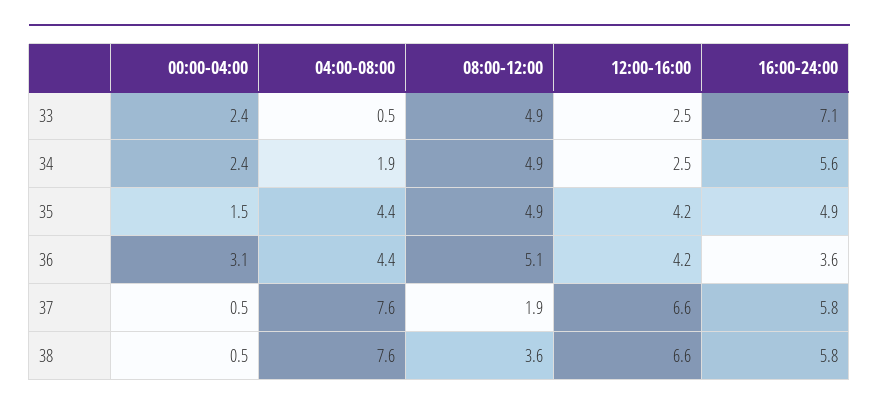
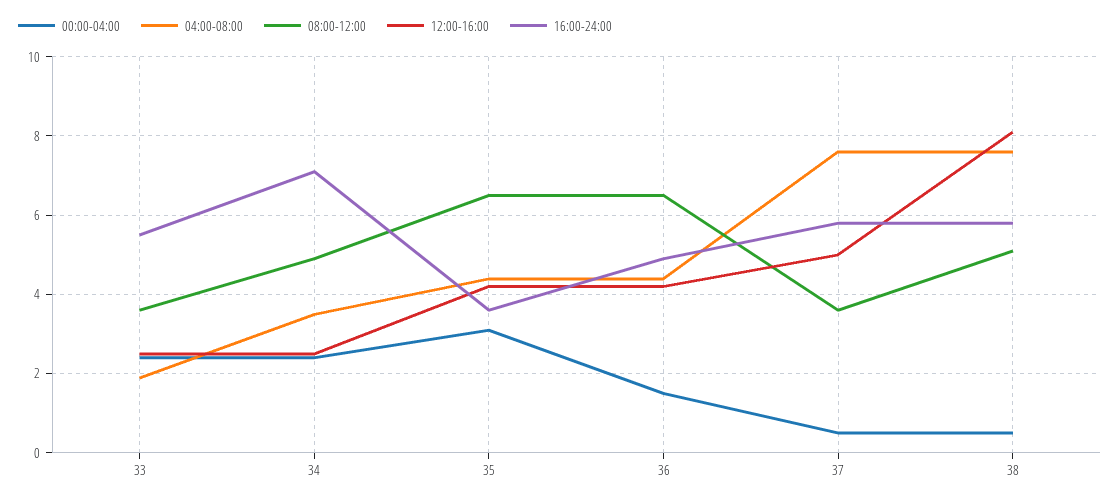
  {
    "00:00-04:00": {
      "33": 2.4,
      "34": 2.4,
-     "35": 1.5,
+     "35": 3,
-     "36": 3.1,
+     "36": 1.5,
      "37": 0.5,
      "38": 0.5
    },
    "04:00-08:00": {
-     "33": 0.5,
+     "33": 2,
-     "34": 1.9,
+     "34": 3.5,
      "35": 4.4,
      "36": 4.4,
      "37": 7.6,
      "38": 7.6
    },
    "08:00-12:00": {
-     "33": 4.9,
+     "33": 3.5,
      "34": 4.9,
-     "35": 4.9,
+     "35": 6.5,
-     "36": 5.1,
+     "36": 6.5,
-     "37": 1.9,
+     "37": 3.5,
-     "38": 3.6
+     "38": 5
    },
    "12:00-16:00": {
      "33": 2.5,
      "34": 2.5,
      "35": 4.2,
      "36": 4.2,
-     "37": 6.6,
+     "37": 5,
-     "38": 6.6
+     "38": 8
    },
    "16:00-24:00": {
-     "33": 7.1,
+     "33": 5.5,
-     "34": 5.6,
+     "34": 7,
-     "35": 4.9,
+     "35": 3.5,
-     "36": 3.6,
+     "36": 5,
      "37": 5.8,
      "38": 5.8
    }
  }

